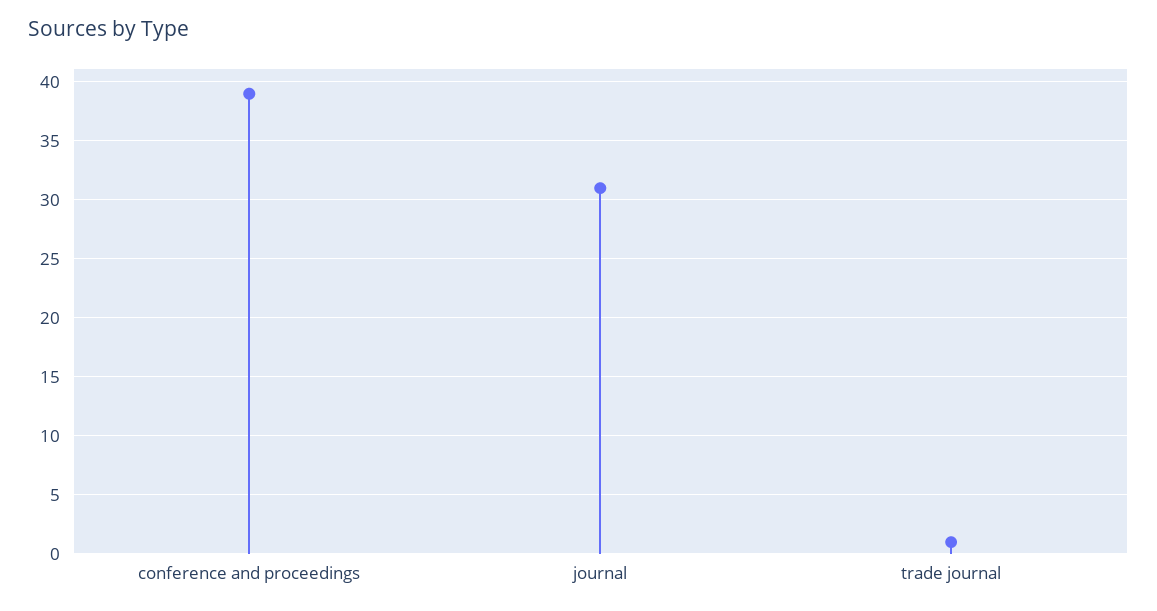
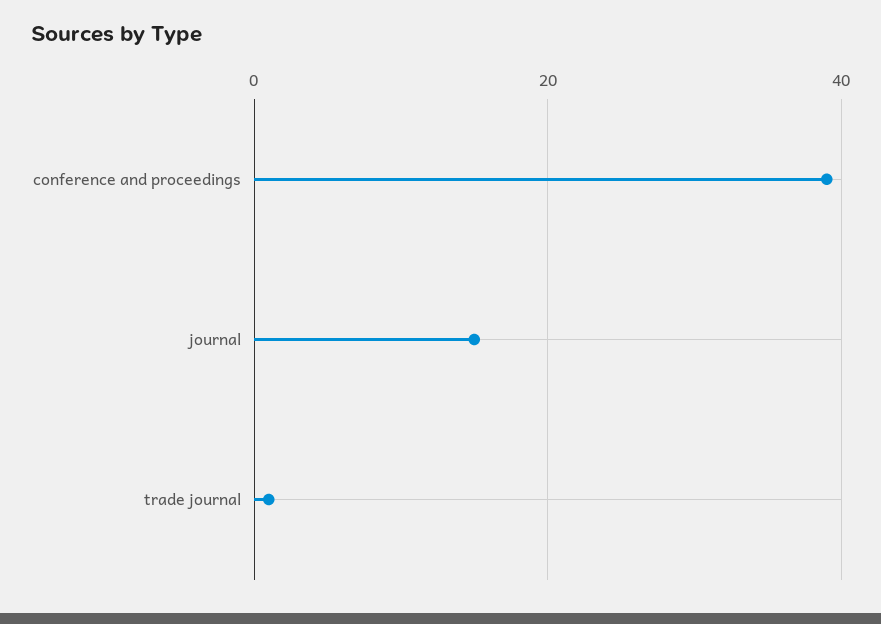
  {
    "conference and proceedings": 39,
-   "journal": 31,
+   "journal": 15,
    "trade journal": 1
  }

